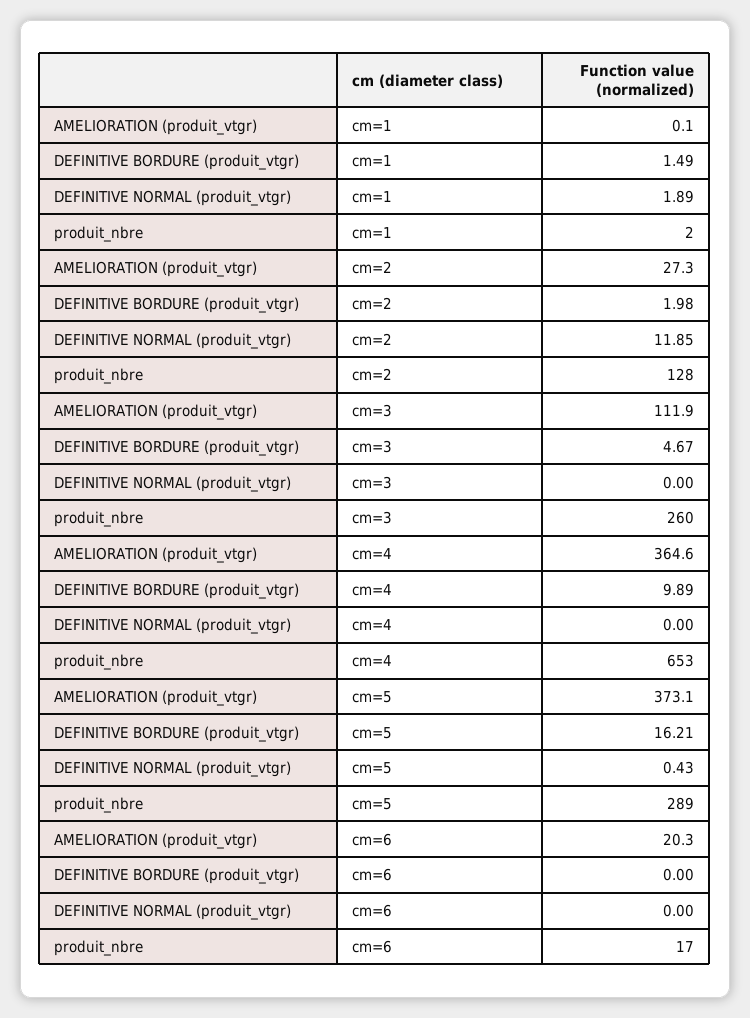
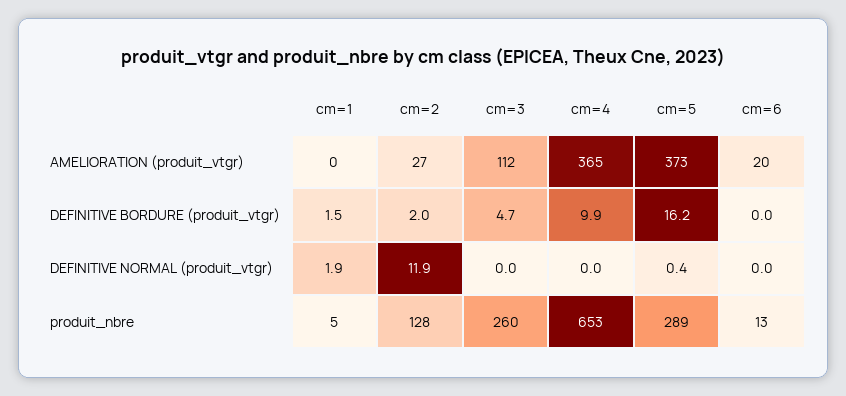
  {
    "AMELIORATION (produit_vtgr)": {
      "cm=1": 0.1,
      "cm=2": 27.3,
      "cm=3": 111.9,
      "cm=4": 364.6,
      "cm=5": 373.1,
      "cm=6": 20.3
    },
    "DEFINITIVE BORDURE (produit_vtgr)": {
      "cm=1": 1.49,
      "cm=2": 1.98,
      "cm=3": 4.67,
      "cm=4": 9.89,
      "cm=5": 16.21,
      "cm=6": 0
    },
    "DEFINITIVE NORMAL (produit_vtgr)": {
      "cm=1": 1.89,
      "cm=2": 11.85,
      "cm=3": 0,
      "cm=4": 0,
      "cm=5": 0.43,
      "cm=6": 0
    },
    "produit_nbre": {
-     "cm=1": 2,
+     "cm=1": 5,
      "cm=2": 128,
      "cm=3": 260,
      "cm=4": 653,
      "cm=5": 289,
-     "cm=6": 17
+     "cm=6": 13
    }
  }

